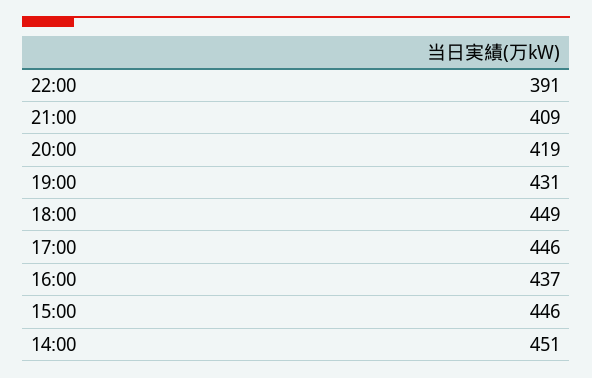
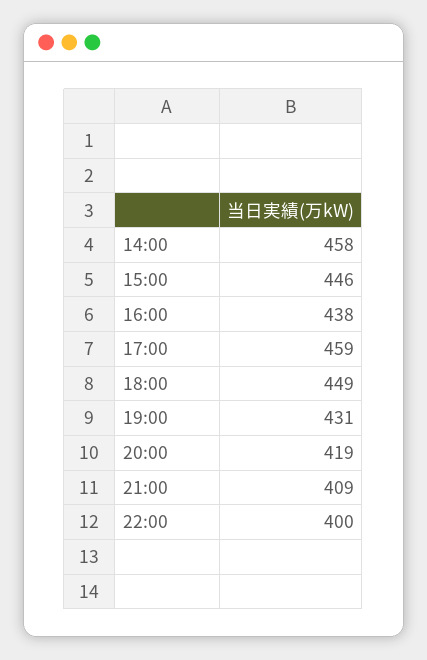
  {
-   "22:00": 391,
+   "22:00": 400,
    "21:00": 409,
    "20:00": 419,
    "19:00": 431,
    "18:00": 449,
-   "17:00": 446,
+   "17:00": 459,
-   "16:00": 437,
+   "16:00": 438,
    "15:00": 446,
-   "14:00": 451
+   "14:00": 458
  }

